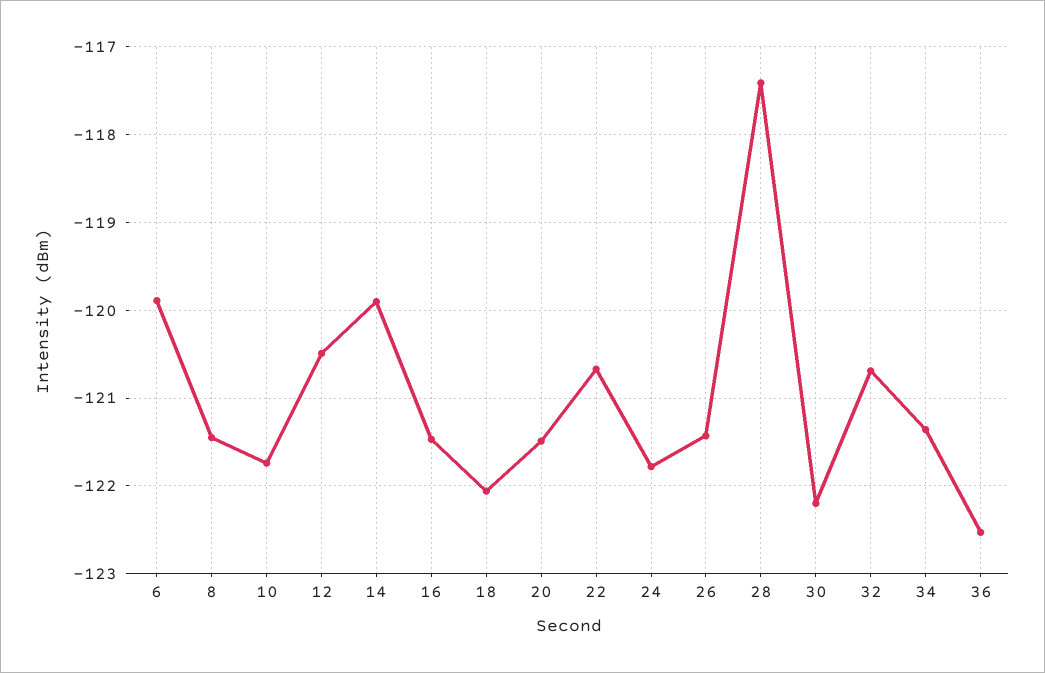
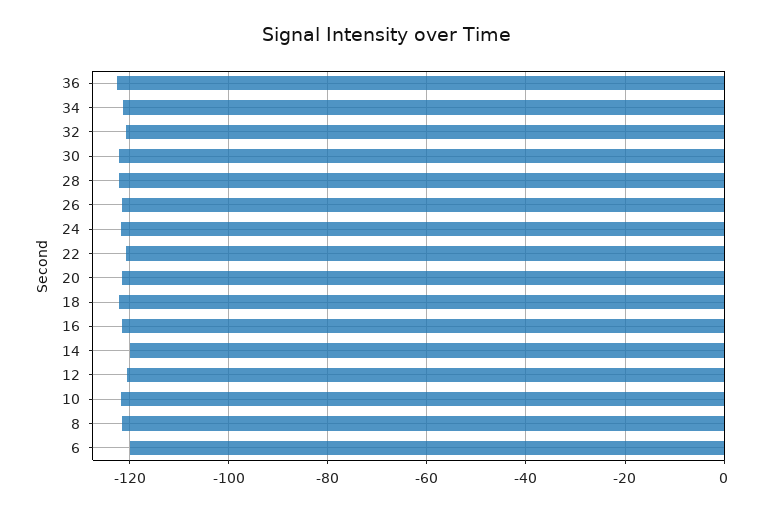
  {
    "6": -119.9,
    "8": -121.5,
    "10": -121.7,
    "12": -120.5,
    "14": -119.9,
    "16": -121.5,
    "18": -122.1,
    "20": -121.5,
    "22": -120.7,
    "24": -121.8,
    "26": -121.4,
-   "28": -117.4,
+   "28": -122,
    "30": -122.2,
    "32": -120.7,
    "34": -121.4,
    "36": -122.5
  }

